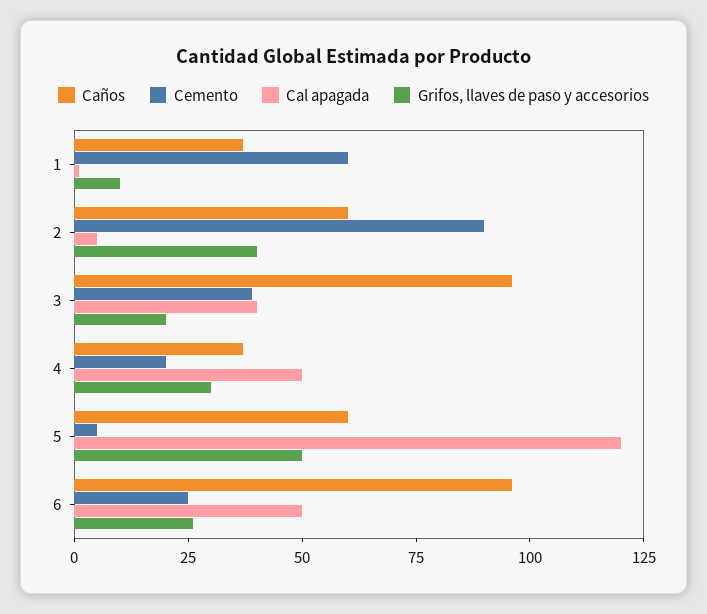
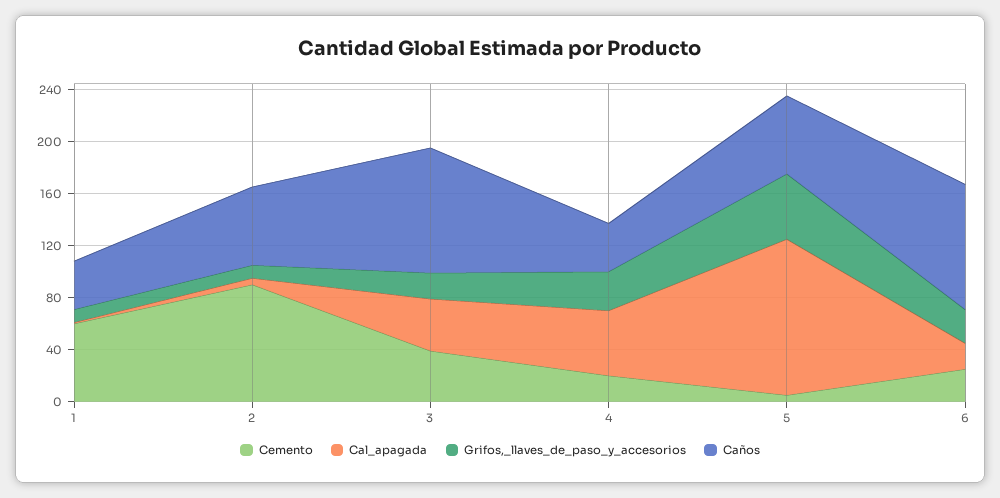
  {
    "Caños": {
      "1": 35,
      "2": 60,
      "3": 95,
      "4": 35,
      "5": 60,
      "6": 95
    },
    "Cemento": {
      "1": 60,
      "2": 90,
      "3": 40,
      "4": 20,
      "5": 5,
      "6": 25
    },
    "Cal apagada": {
      "1": 0,
      "2": 5,
      "3": 40,
      "4": 50,
      "5": 120,
-     "6": 50
+     "6": 20
    },
    "Grifos, llaves de paso y accesorios": {
      "1": 10,
-     "2": 40,
+     "2": 10,
      "3": 20,
      "4": 30,
      "5": 50,
      "6": 25
    }
  }

